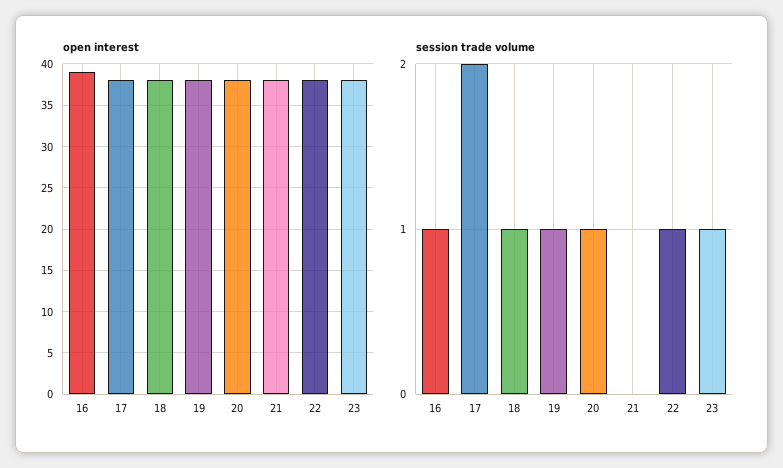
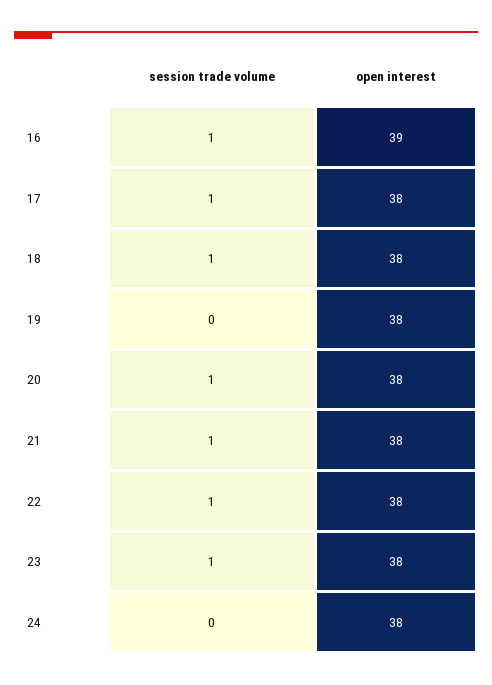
  {
    "open interest": {
      "16": 39,
      "17": 38,
      "18": 38,
      "19": 38,
      "20": 38,
      "21": 38,
      "22": 38,
-     "23": 38
+     "23": 38,
+     "24": 38
    },
    "session trade volume": {
      "16": 1,
-     "17": 2,
+     "17": 1,
      "18": 1,
-     "19": 1,
+     "19": 0,
      "20": 1,
-     "21": 0,
+     "21": 1,
      "22": 1,
-     "23": 1
+     "23": 1,
+     "24": 0
    }
  }

